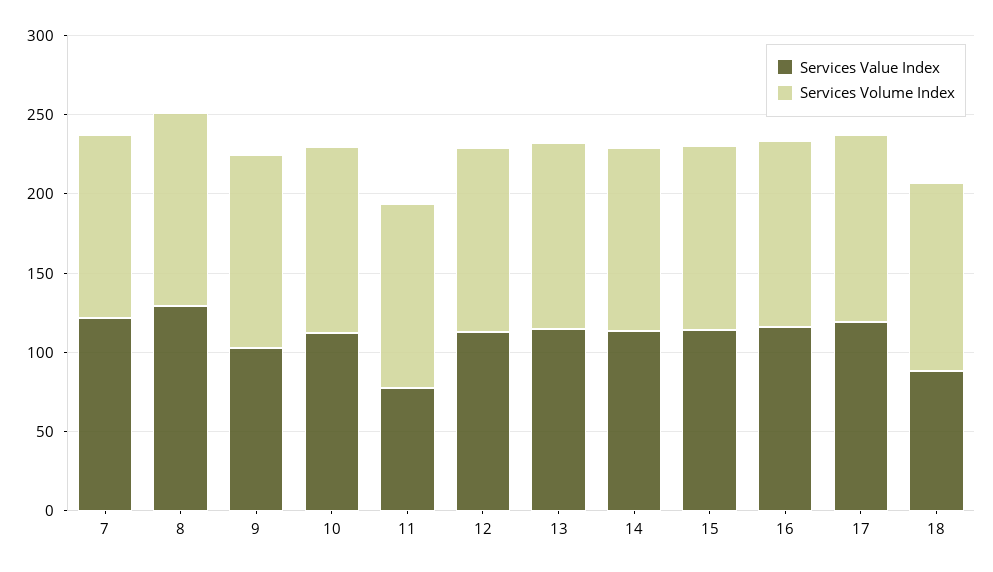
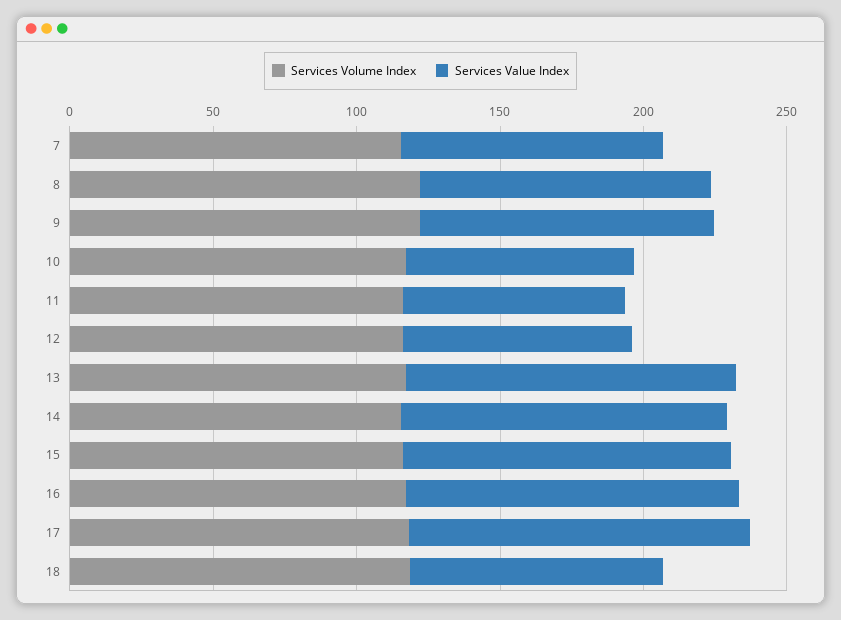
  {
    "Services Value Index": {
-     "7": 120,
+     "7": 90,
-     "8": 130,
+     "8": 100,
      "9": 100,
-     "10": 110,
+     "10": 80,
      "11": 80,
-     "12": 110,
+     "12": 80,
      "13": 120,
      "14": 110,
      "15": 110,
      "16": 120,
      "17": 120,
      "18": 90
    },
    "Services Volume Index": {
      "7": 120,
      "8": 120,
      "9": 120,
      "10": 120,
      "11": 120,
      "12": 120,
      "13": 120,
      "14": 120,
      "15": 120,
      "16": 120,
      "17": 120,
      "18": 120
    }
  }

